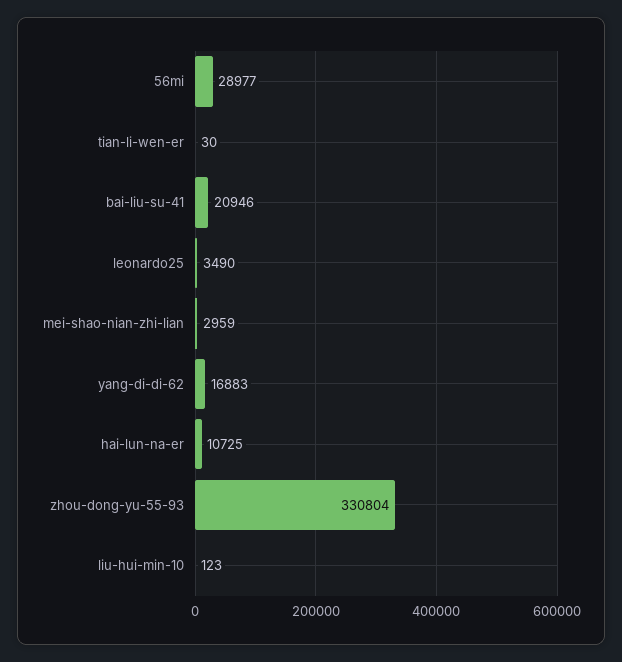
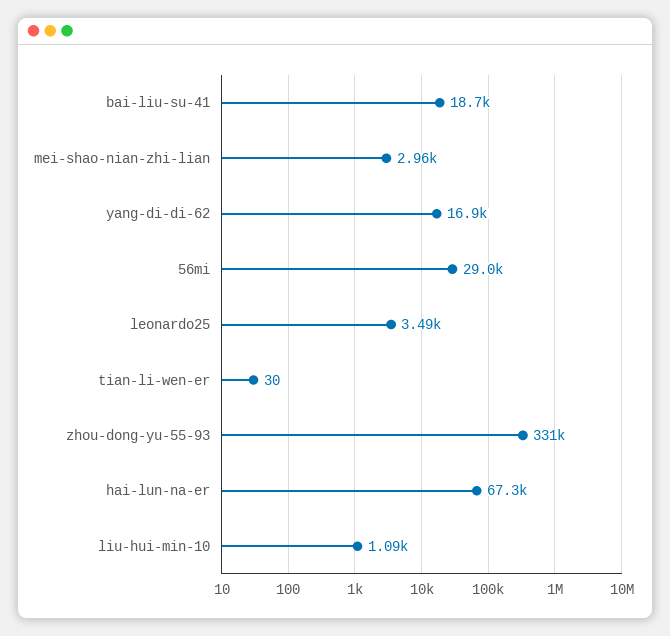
  {
    "56mi": 28977,
    "tian-li-wen-er": 30,
-   "bai-liu-su-41": 20946,
+   "bai-liu-su-41": 18700,
    "leonardo25": 3490,
    "mei-shao-nian-zhi-lian": 2959,
    "yang-di-di-62": 16883,
-   "hai-lun-na-er": 10725,
+   "hai-lun-na-er": 67300,
    "zhou-dong-yu-55-93": 330804,
-   "liu-hui-min-10": 123
+   "liu-hui-min-10": 1090
  }

